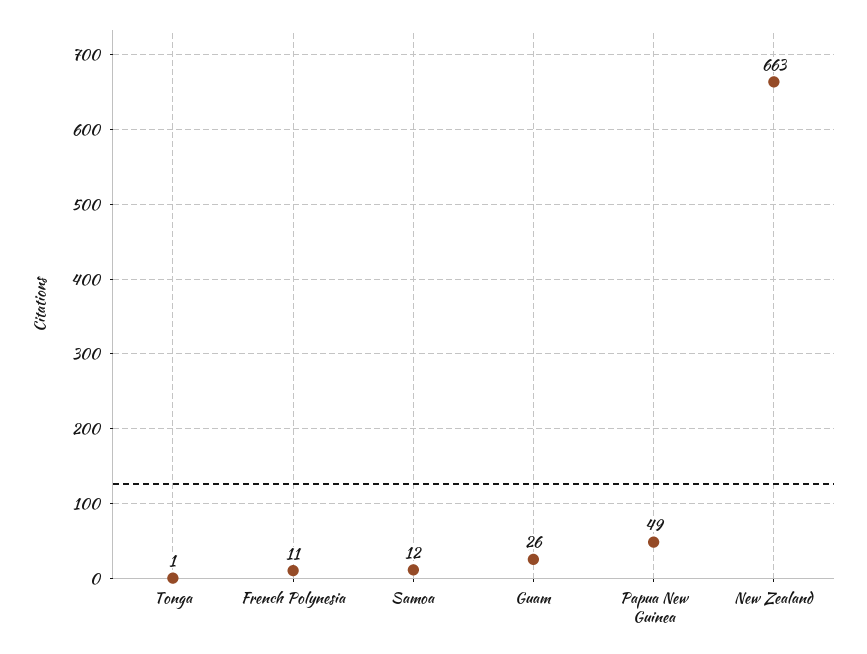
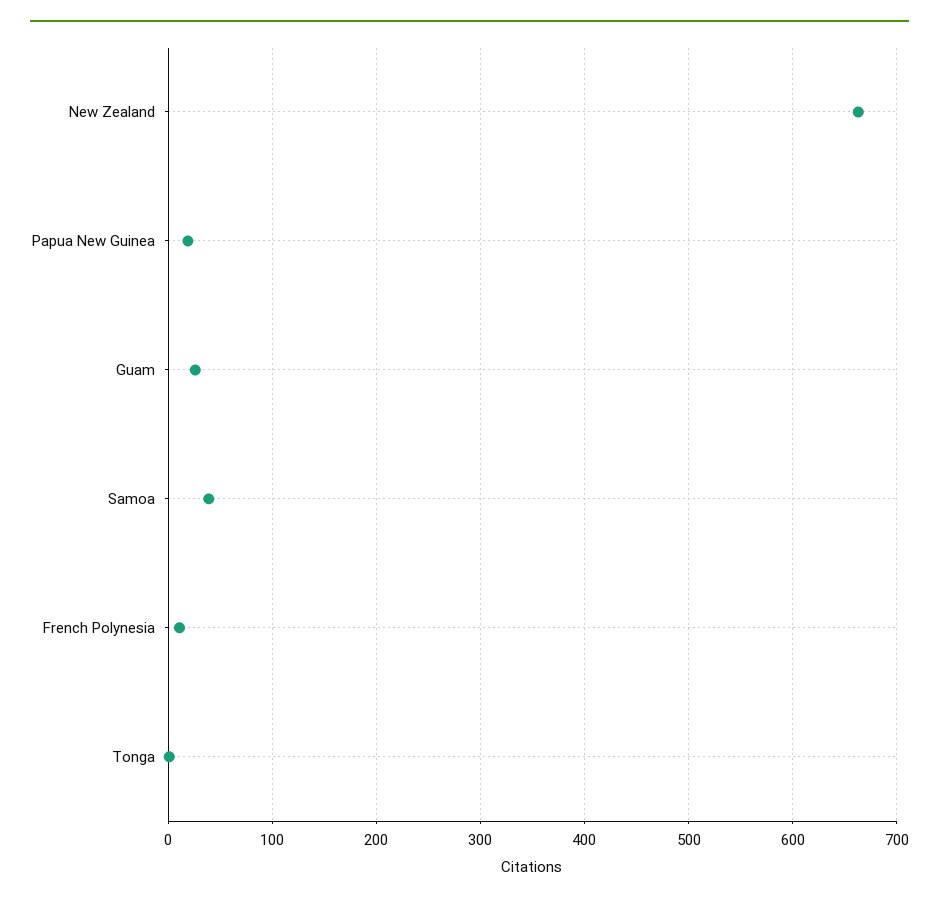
  {
    "Tonga": 1,
    "French Polynesia": 11,
-   "Samoa": 12,
+   "Samoa": 40,
    "Guam": 26,
-   "Papua New Guinea": 49,
+   "Papua New Guinea": 20,
    "New Zealand": 663
  }

